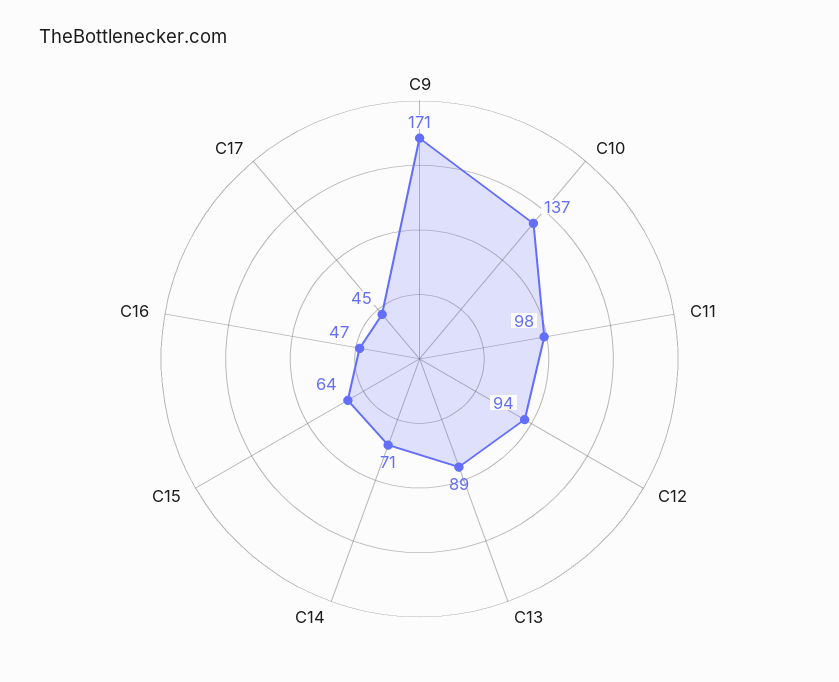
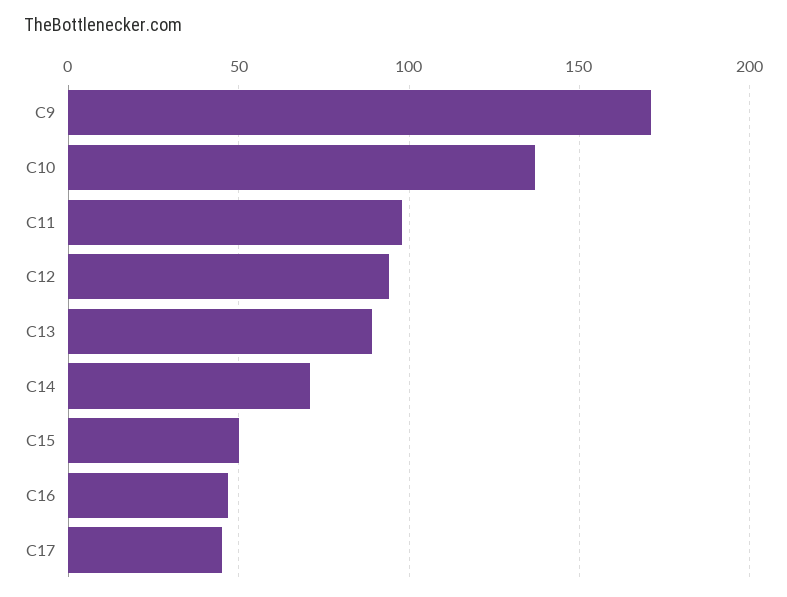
  {
    "C9": 171,
    "C10": 137,
    "C11": 98,
    "C12": 94,
    "C13": 89,
    "C14": 71,
-   "C15": 64,
+   "C15": 50,
    "C16": 47,
    "C17": 45
  }

